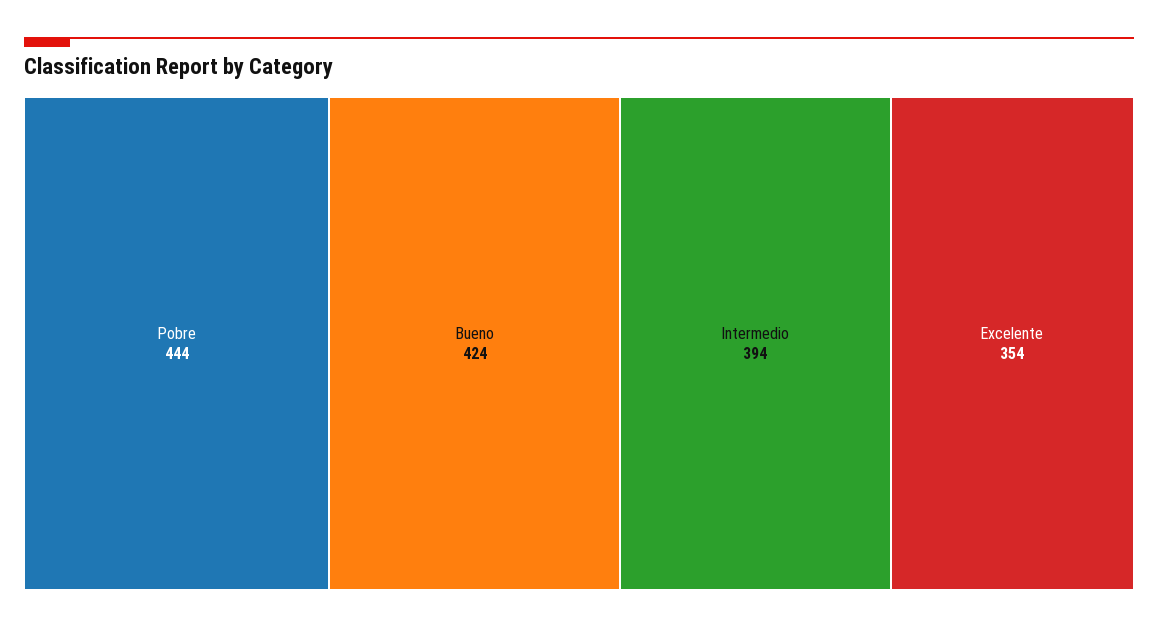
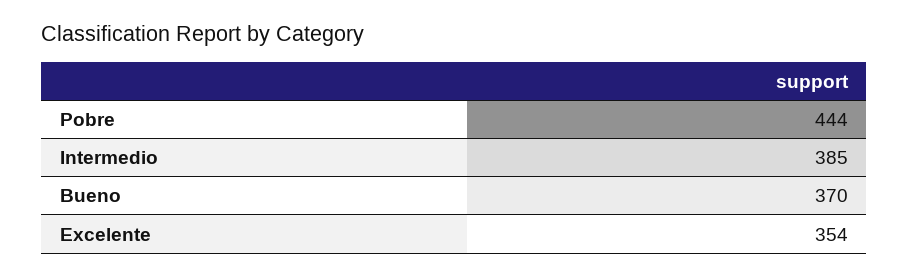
  {
    "Pobre": 444,
-   "Bueno": 424,
+   "Bueno": 370,
-   "Intermedio": 394,
+   "Intermedio": 385,
    "Excelente": 354
  }

